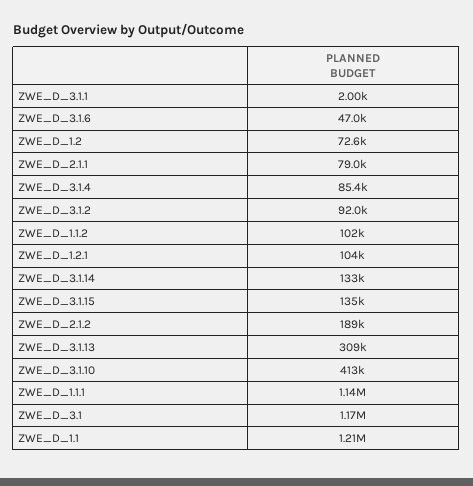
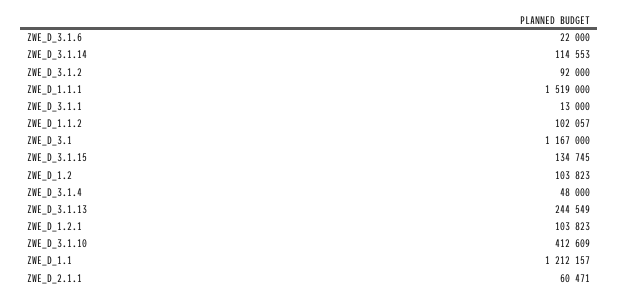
  {
-   "ZWE_D_3.1.1": 2000,
+   "ZWE_D_3.1.1": 13000,
-   "ZWE_D_3.1.6": 47000,
+   "ZWE_D_3.1.6": 22000,
-   "ZWE_D_1.2": 72600,
+   "ZWE_D_1.2": 103823,
-   "ZWE_D_2.1.1": 79000,
+   "ZWE_D_2.1.1": 60471,
-   "ZWE_D_3.1.4": 85400,
+   "ZWE_D_3.1.4": 48000,
    "ZWE_D_3.1.2": 92000,
    "ZWE_D_1.1.2": 102057,
    "ZWE_D_1.2.1": 103823,
-   "ZWE_D_3.1.14": 133000,
+   "ZWE_D_3.1.14": 114553,
    "ZWE_D_3.1.15": 134745,
-   "ZWE_D_2.1.2": 189000,
-   "ZWE_D_3.1.13": 309000,
+   "ZWE_D_3.1.13": 244549,
    "ZWE_D_3.1.10": 412609,
-   "ZWE_D_1.1.1": 1140000,
+   "ZWE_D_1.1.1": 1519000,
    "ZWE_D_3.1": 1167000,
    "ZWE_D_1.1": 1212157
  }

